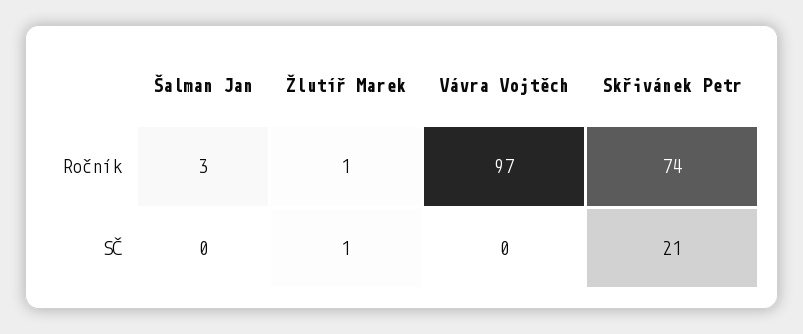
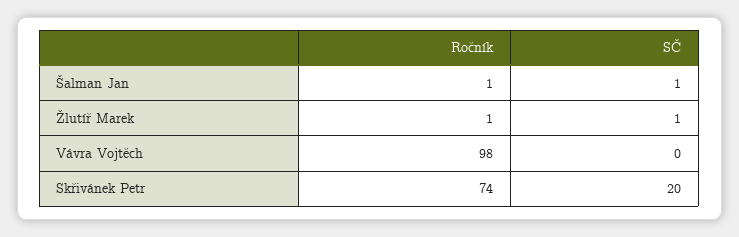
  {
    "Šalman Jan": {
-     "Ročník": 3,
+     "Ročník": 1,
-     "SČ": 0
+     "SČ": 1
    },
    "Žlutíř Marek": {
      "Ročník": 1,
      "SČ": 1
    },
    "Vávra Vojtěch": {
-     "Ročník": 97,
+     "Ročník": 98,
      "SČ": 0
    },
    "Skřivánek Petr": {
      "Ročník": 74,
-     "SČ": 21
+     "SČ": 20
    }
  }

